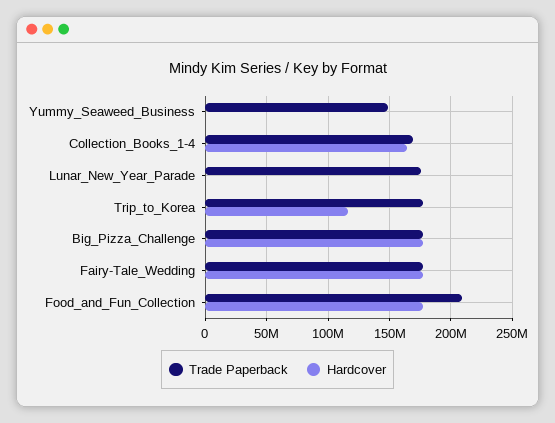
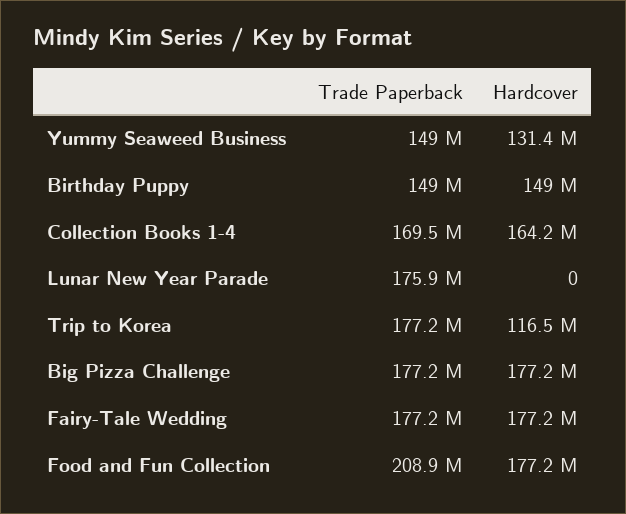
  {
    "Trade Paperback": {
      "Yummy_Seaweed_Business": 149000000,
      "Collection_Books_1-4": 169500000,
      "Lunar_New_Year_Parade": 175900000,
      "Trip_to_Korea": 177200000,
      "Big_Pizza_Challenge": 177200000,
      "Fairy-Tale_Wedding": 177200000,
-     "Food_and_Fun_Collection": 208900000
+     "Food_and_Fun_Collection": 208900000,
+     "Birthday Puppy": 149000000
    },
    "Hardcover": {
-     "Yummy_Seaweed_Business": 0,
+     "Yummy_Seaweed_Business": 131400000,
      "Collection_Books_1-4": 164200000,
      "Lunar_New_Year_Parade": 0,
      "Trip_to_Korea": 116500000,
      "Big_Pizza_Challenge": 177200000,
      "Fairy-Tale_Wedding": 177200000,
-     "Food_and_Fun_Collection": 177200000
+     "Food_and_Fun_Collection": 177200000,
+     "Birthday Puppy": 149000000
    }
  }

